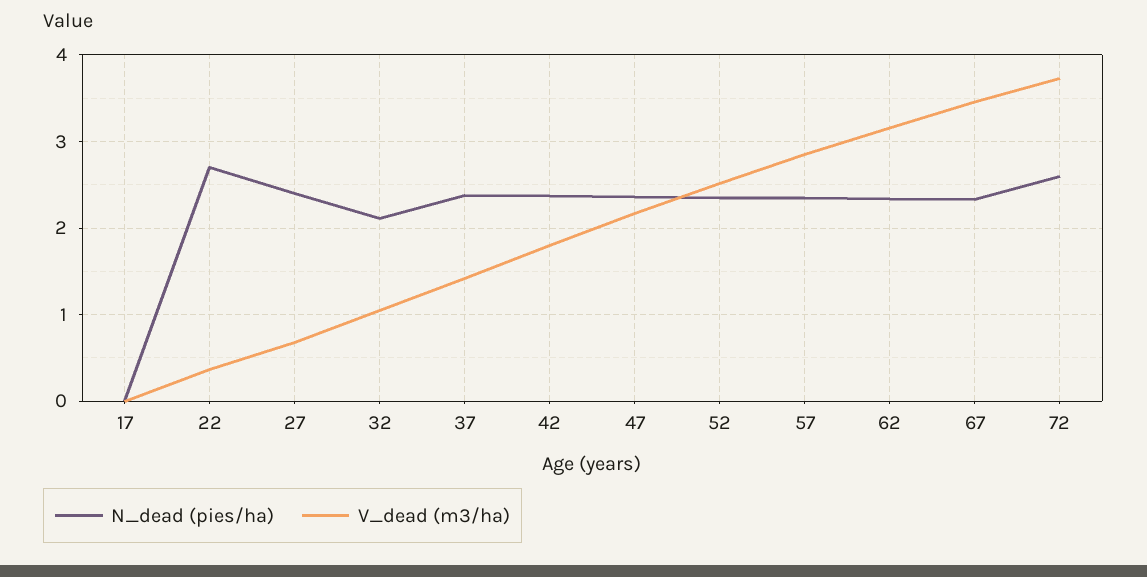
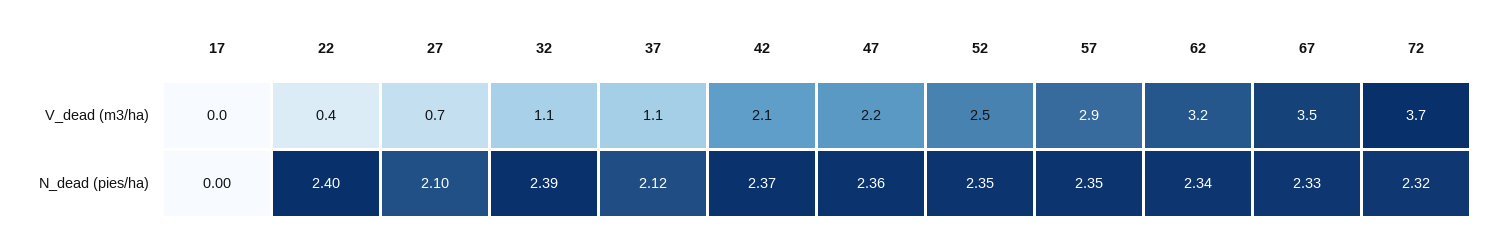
  {
    "N_dead (pies/ha)": {
      "17": 0,
-     "22": 2.7,
+     "22": 2.4,
-     "27": 2.4,
+     "27": 2.1,
-     "32": 2.1,
+     "32": 2.39,
-     "37": 2.4,
+     "37": 2.12,
      "42": 2.37,
      "47": 2.36,
      "52": 2.35,
      "57": 2.35,
      "62": 2.34,
      "67": 2.33,
-     "72": 2.6
+     "72": 2.32
    },
    "V_dead (m3/ha)": {
      "17": 0,
      "22": 0.4,
      "27": 0.7,
      "32": 1.1,
-     "37": 1.4,
+     "37": 1.1,
-     "42": 1.8,
+     "42": 2.1,
      "47": 2.2,
      "52": 2.5,
      "57": 2.9,
      "62": 3.2,
      "67": 3.5,
      "72": 3.7
    }
  }

